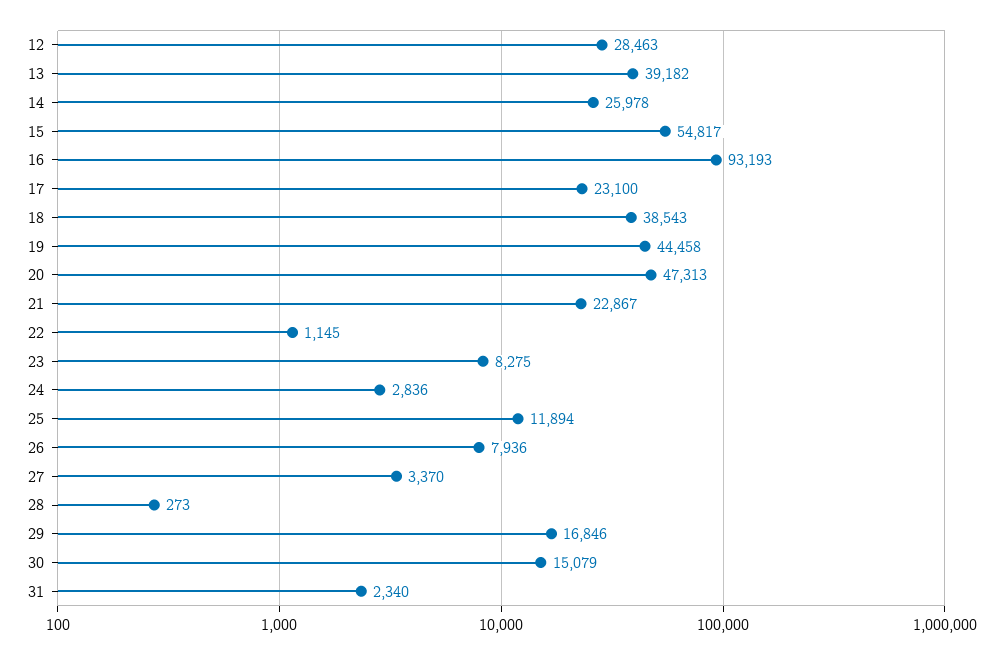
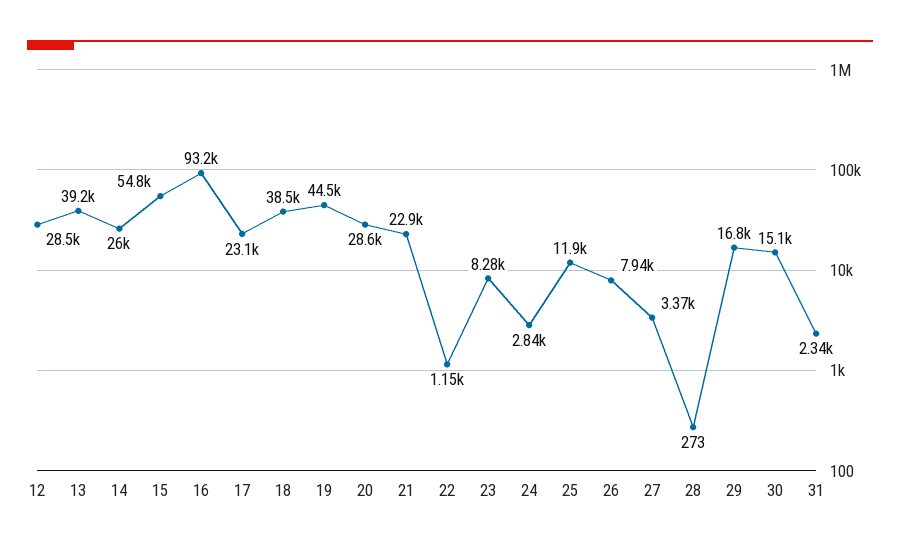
  {
    "12": 28463,
    "13": 39182,
    "14": 25978,
    "15": 54817,
    "16": 93193,
    "17": 23100,
    "18": 38543,
    "19": 44458,
-   "20": 47313,
+   "20": 28600,
    "21": 22867,
    "22": 1145,
    "23": 8275,
    "24": 2836,
    "25": 11894,
    "26": 7936,
    "27": 3370,
    "28": 273,
    "29": 16846,
    "30": 15079,
    "31": 2340
  }

